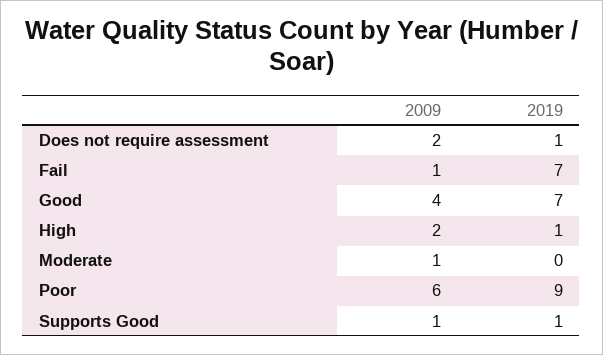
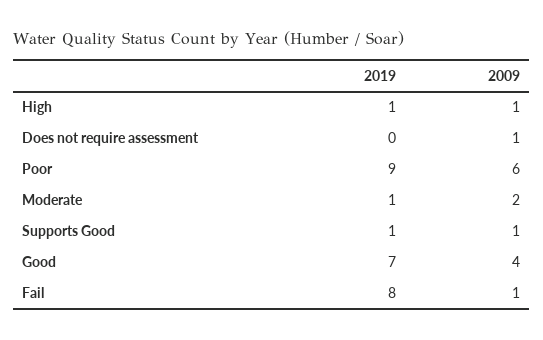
  {
    "2009": {
-     "Does not require assessment": 2,
+     "Does not require assessment": 1,
      "Fail": 1,
      "Good": 4,
-     "High": 2,
+     "High": 1,
-     "Moderate": 1,
+     "Moderate": 2,
      "Poor": 6,
      "Supports Good": 1
    },
    "2019": {
-     "Does not require assessment": 1,
+     "Does not require assessment": 0,
-     "Fail": 7,
+     "Fail": 8,
      "Good": 7,
      "High": 1,
-     "Moderate": 0,
+     "Moderate": 1,
      "Poor": 9,
      "Supports Good": 1
    }
  }

